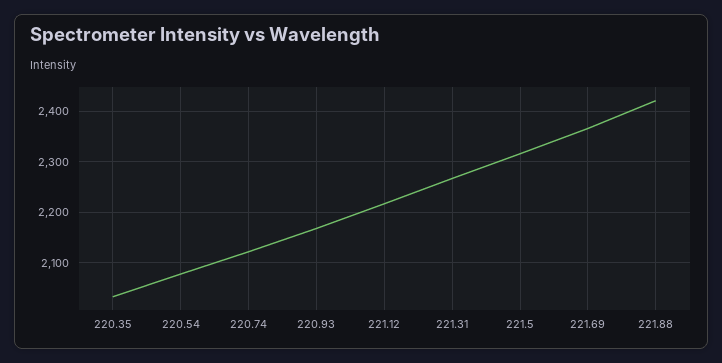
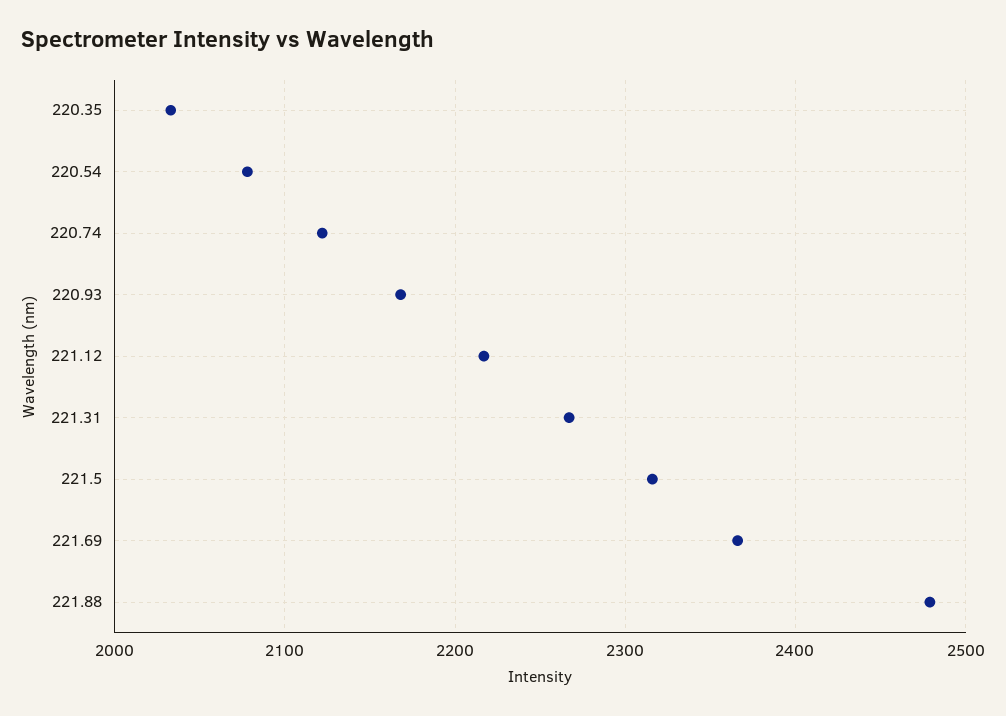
  {
    "220.35": 2030,
    "220.54": 2080,
    "220.74": 2120,
    "220.93": 2170,
    "221.12": 2220,
    "221.31": 2270,
    "221.5": 2320,
    "221.69": 2370,
-   "221.88": 2420
+   "221.88": 2480
  }

